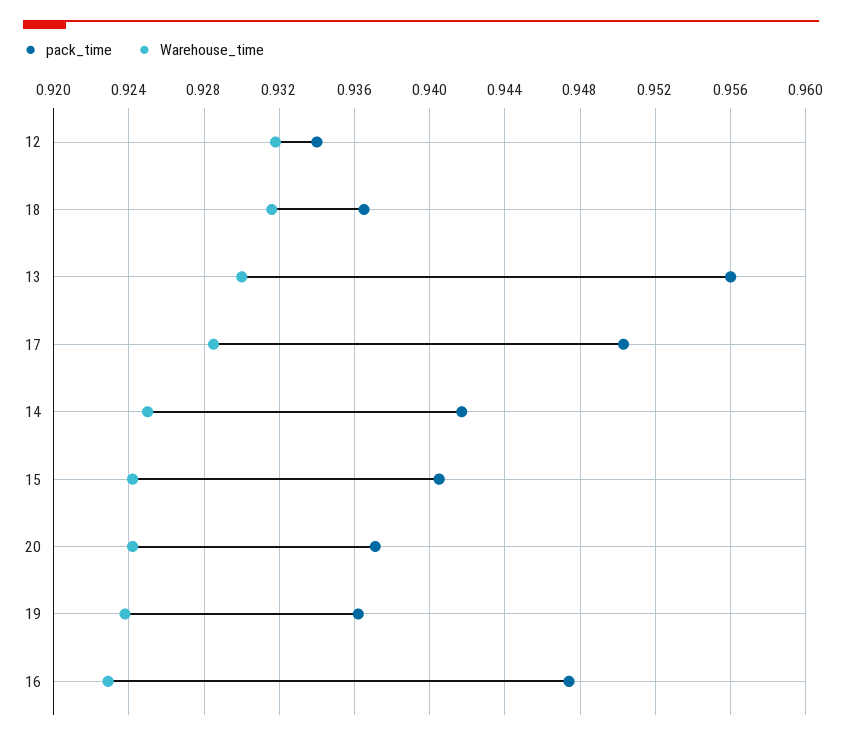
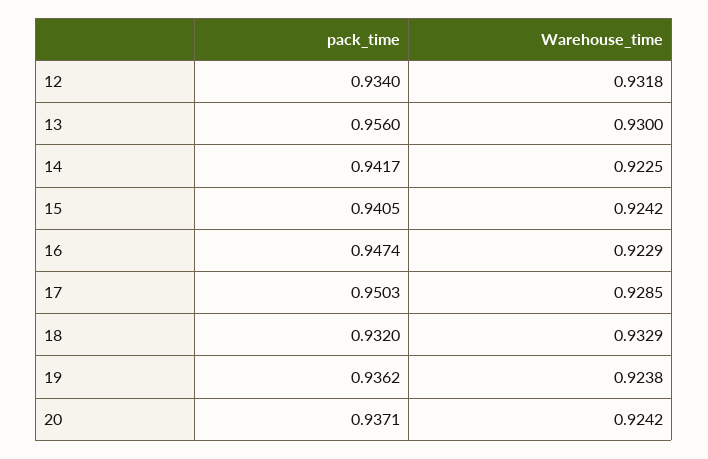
  {
    "pack_time": {
      "12": 0.934,
-     "18": 0.9365,
+     "18": 0.932,
      "13": 0.956,
      "17": 0.9503,
      "14": 0.9417,
      "15": 0.9405,
      "20": 0.9371,
      "19": 0.9362,
      "16": 0.9474
    },
    "Warehouse_time": {
      "12": 0.9318,
-     "18": 0.9315,
+     "18": 0.9329,
      "13": 0.93,
      "17": 0.9285,
-     "14": 0.925,
+     "14": 0.9225,
      "15": 0.9242,
      "20": 0.9242,
      "19": 0.9238,
      "16": 0.9229
    }
  }

